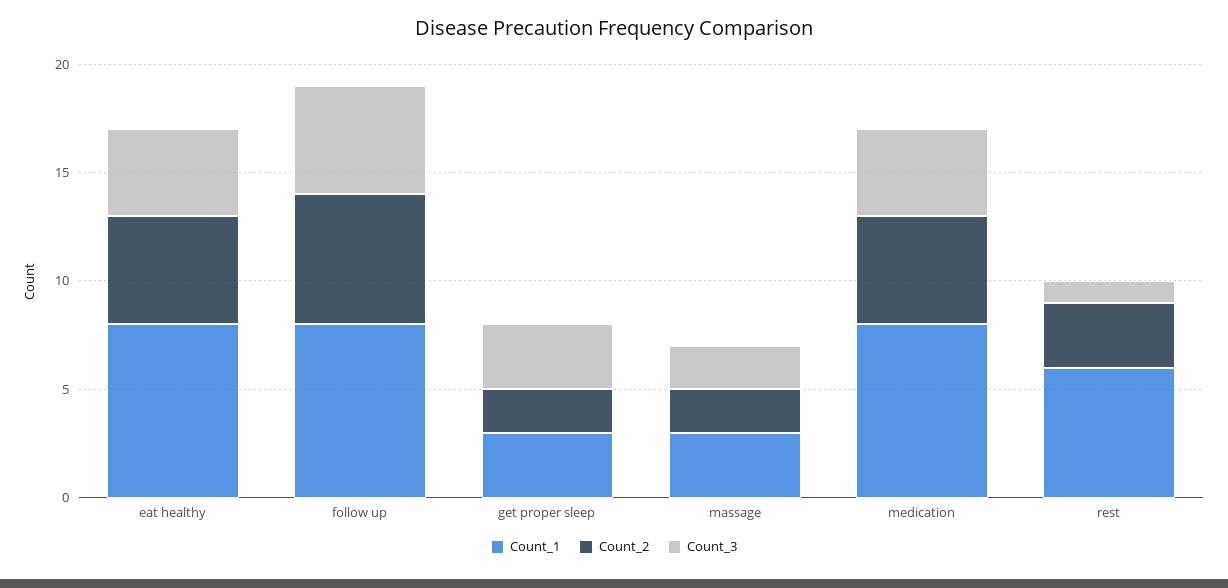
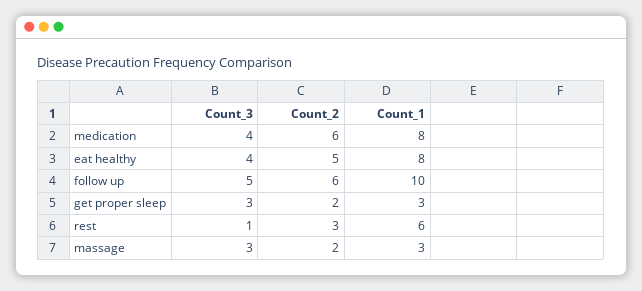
  {
    "Count_1": {
      "eat healthy": 8,
-     "follow up": 8,
+     "follow up": 10,
      "get proper sleep": 3,
      "massage": 3,
      "medication": 8,
      "rest": 6
    },
    "Count_2": {
      "eat healthy": 5,
      "follow up": 6,
      "get proper sleep": 2,
      "massage": 2,
-     "medication": 5,
+     "medication": 6,
      "rest": 3
    },
    "Count_3": {
      "eat healthy": 4,
      "follow up": 5,
      "get proper sleep": 3,
-     "massage": 2,
+     "massage": 3,
      "medication": 4,
      "rest": 1
    }
  }

